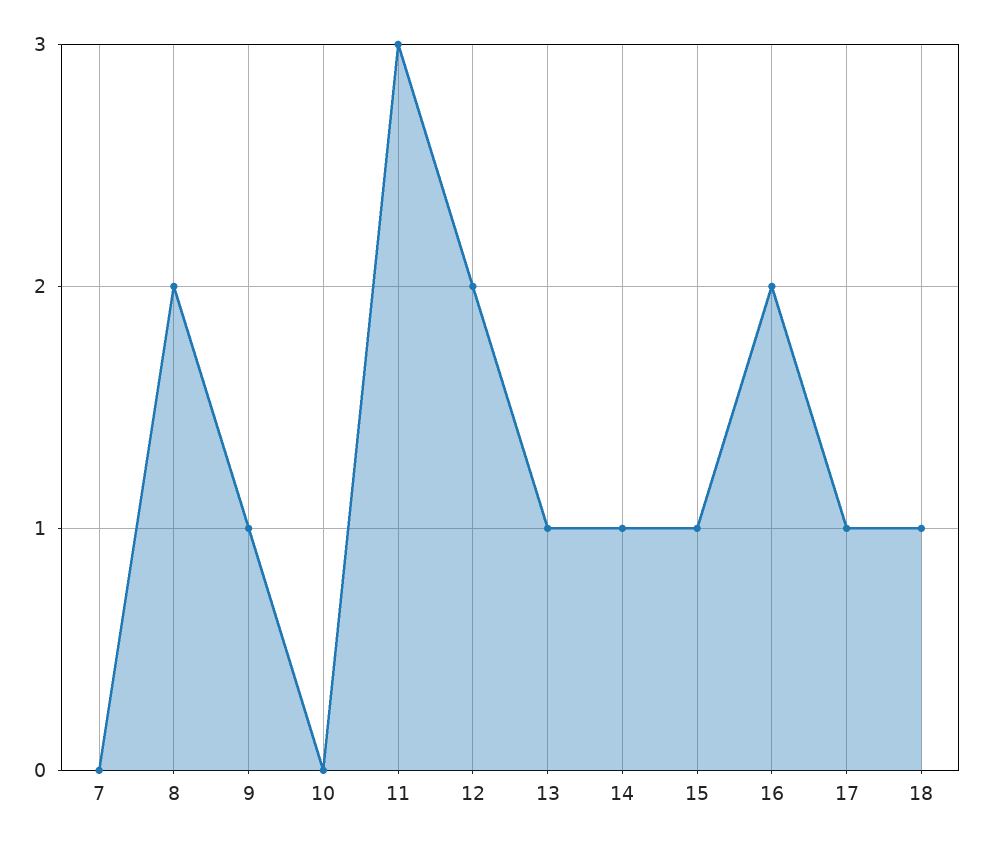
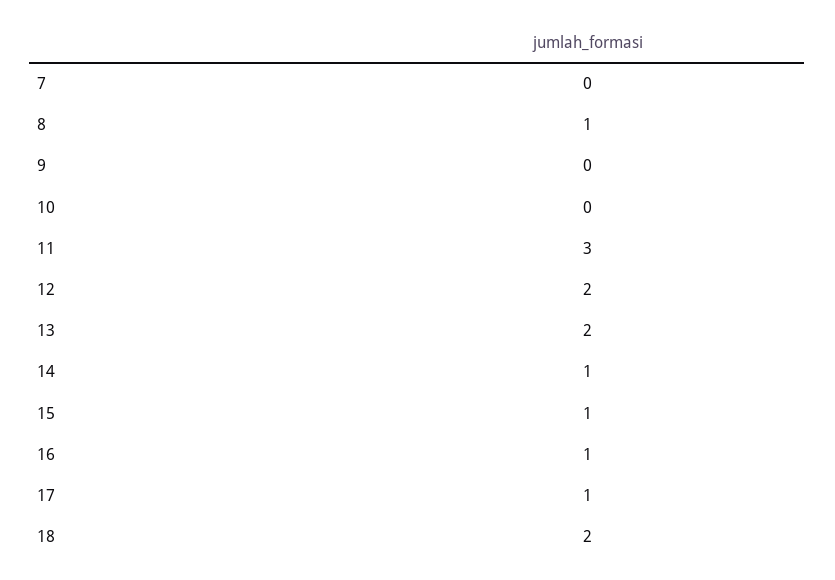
  {
    "7": 0,
-   "8": 2,
+   "8": 1,
-   "9": 1,
+   "9": 0,
    "10": 0,
    "11": 3,
    "12": 2,
-   "13": 1,
+   "13": 2,
    "14": 1,
    "15": 1,
-   "16": 2,
+   "16": 1,
    "17": 1,
-   "18": 1
+   "18": 2
  }

